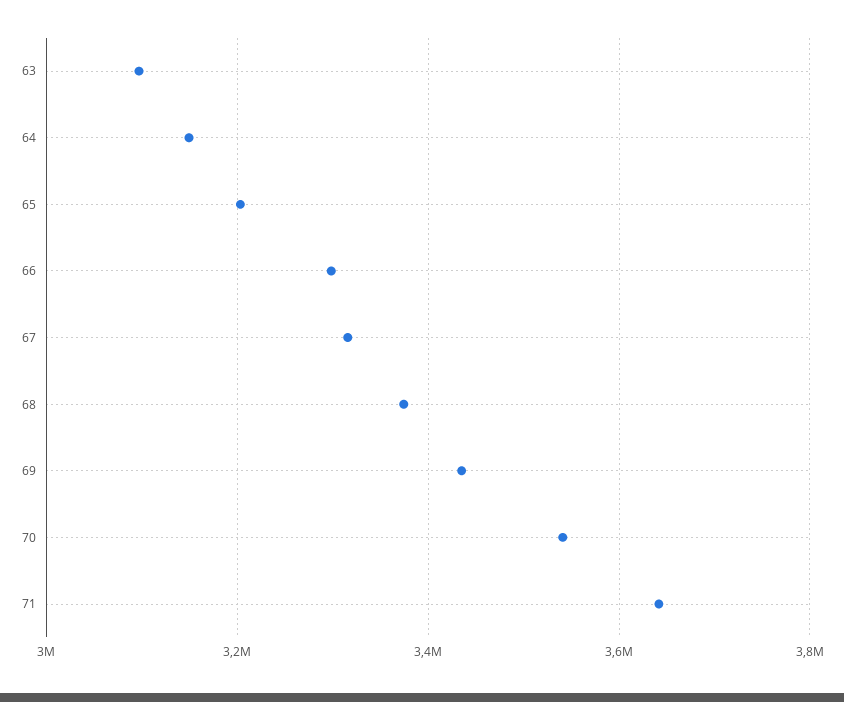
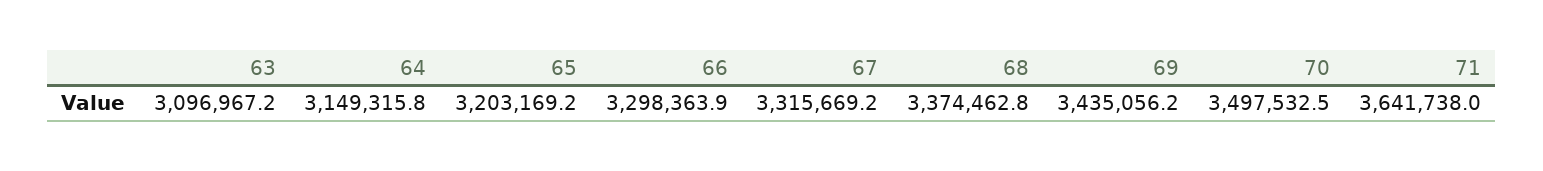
  {
    "63": 3096967.2,
    "64": 3149315.8,
    "65": 3203169.2,
    "66": 3298363.9,
    "67": 3315669.2,
    "68": 3374462.8,
    "69": 3435056.2,
-   "70": 3540000,
+   "70": 3497532.5,
    "71": 3641738
  }

